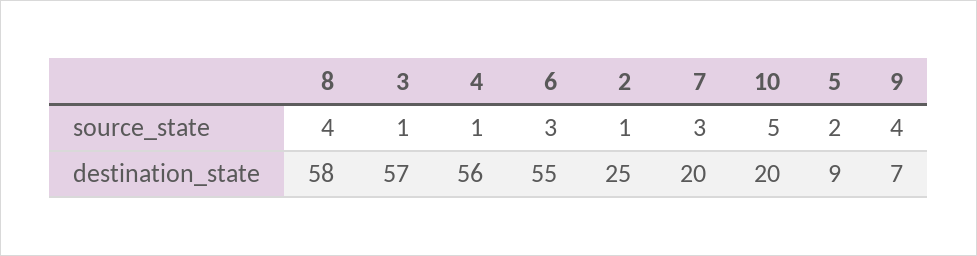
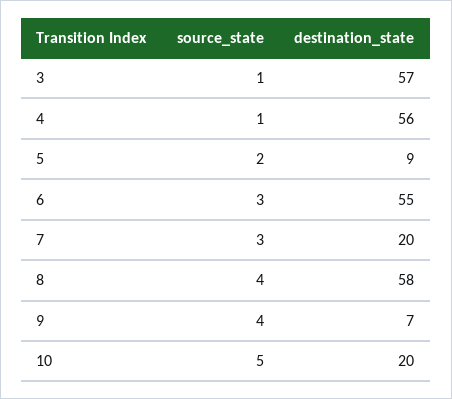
  {
    "8": {
      "source_state": 4,
      "destination_state": 58
    },
    "3": {
      "source_state": 1,
      "destination_state": 57
    },
    "4": {
      "source_state": 1,
      "destination_state": 56
    },
    "6": {
      "source_state": 3,
      "destination_state": 55
    },
-   "2": {
-     "source_state": 1,
-     "destination_state": 25
-   },
    "7": {
      "source_state": 3,
      "destination_state": 20
    },
    "10": {
      "source_state": 5,
      "destination_state": 20
    },
    "5": {
      "source_state": 2,
      "destination_state": 9
    },
    "9": {
      "source_state": 4,
      "destination_state": 7
    }
  }

